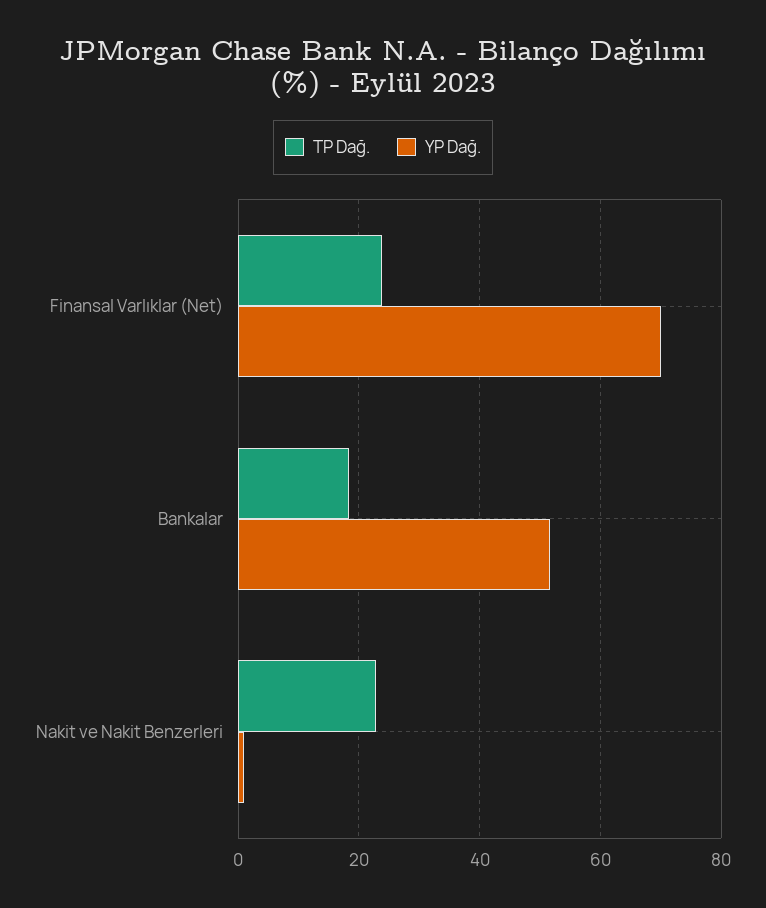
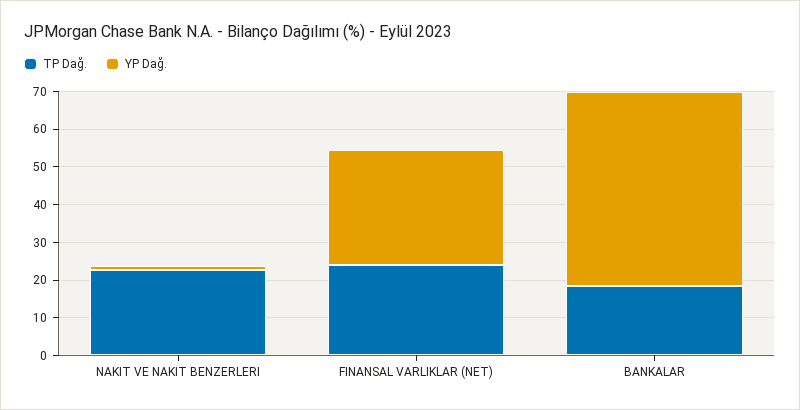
  {
    "TP Dağ.": {
      "Finansal Varlıklar (Net)": 24,
      "Bankalar": 18,
      "Nakit ve Nakit Benzerleri": 22
    },
    "YP Dağ.": {
-     "Finansal Varlıklar (Net)": 70,
+     "Finansal Varlıklar (Net)": 30,
      "Bankalar": 52,
      "Nakit ve Nakit Benzerleri": 2
    }
  }

